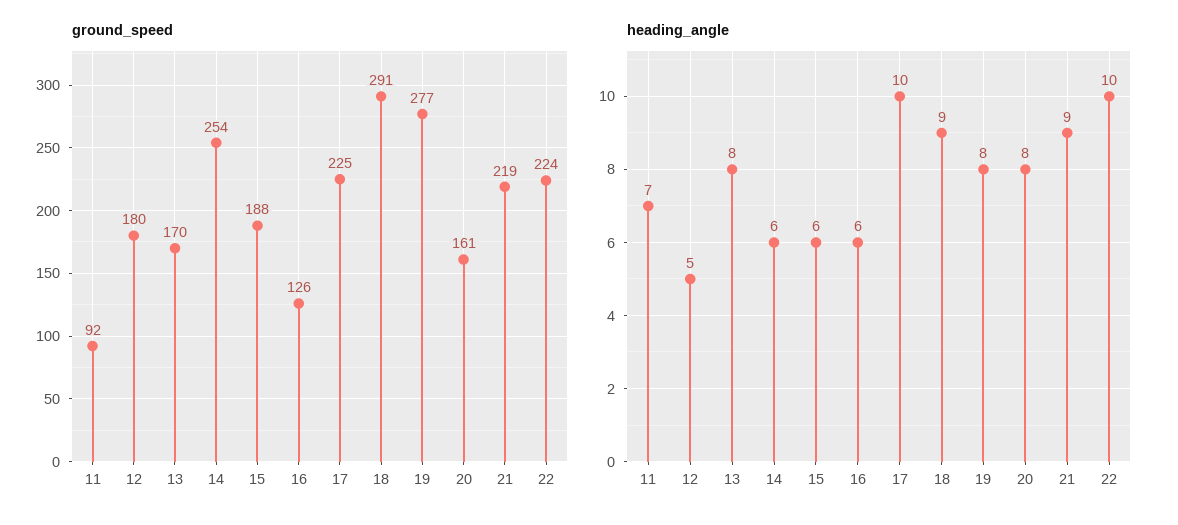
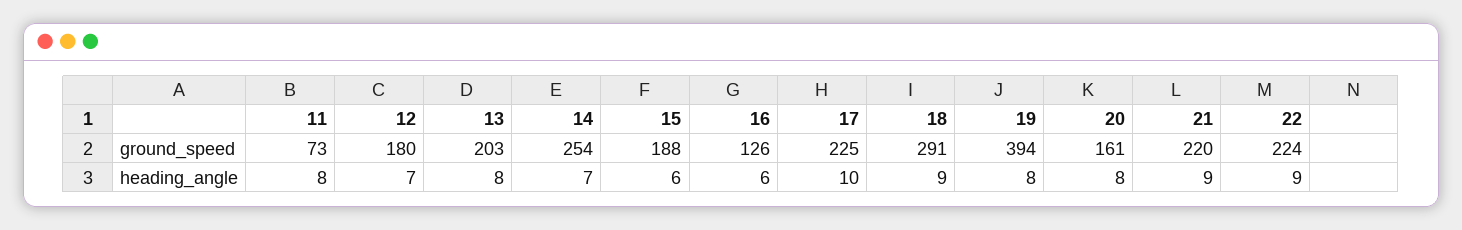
  {
    "ground_speed": {
-     "11": 92,
+     "11": 73,
      "12": 180,
-     "13": 170,
+     "13": 203,
      "14": 254,
      "15": 188,
      "16": 126,
      "17": 225,
      "18": 291,
-     "19": 277,
+     "19": 394,
      "20": 161,
-     "21": 219,
+     "21": 220,
      "22": 224
    },
    "heading_angle": {
-     "11": 7,
+     "11": 8,
-     "12": 5,
+     "12": 7,
      "13": 8,
-     "14": 6,
+     "14": 7,
      "15": 6,
      "16": 6,
      "17": 10,
      "18": 9,
      "19": 8,
      "20": 8,
      "21": 9,
-     "22": 10
+     "22": 9
    }
  }

